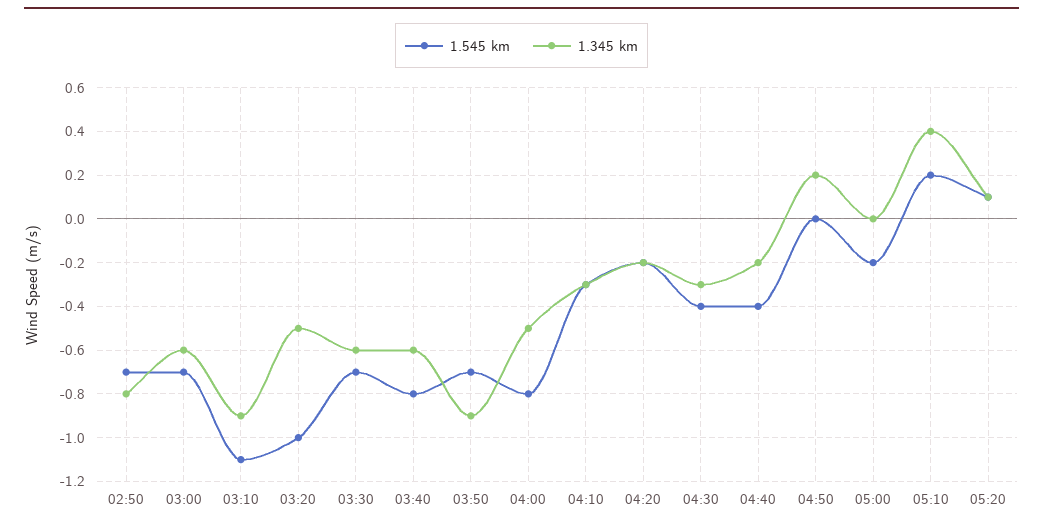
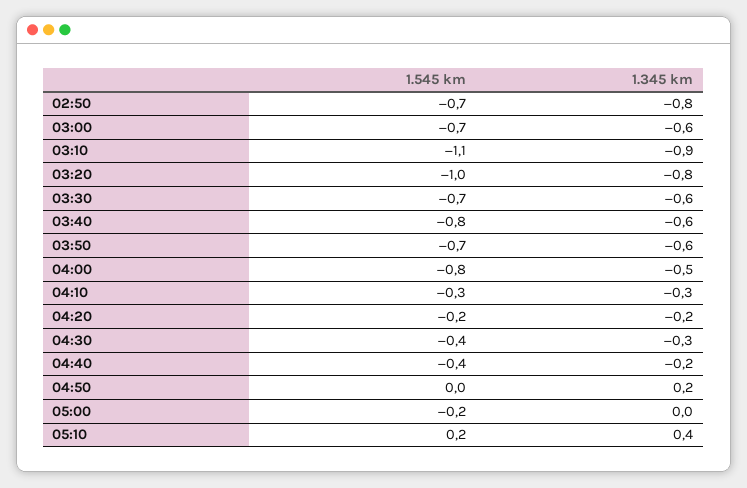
  {
    "1.545 km": {
      "02:50": -0.7,
      "03:00": -0.7,
      "03:10": -1.1,
      "03:20": -1,
      "03:30": -0.7,
      "03:40": -0.8,
      "03:50": -0.7,
      "04:00": -0.8,
      "04:10": -0.3,
      "04:20": -0.2,
      "04:30": -0.4,
      "04:40": -0.4,
      "04:50": 0,
      "05:00": -0.2,
-     "05:10": 0.2,
+     "05:10": 0.2
-     "05:20": 0.1
    },
    "1.345 km": {
      "02:50": -0.8,
      "03:00": -0.6,
      "03:10": -0.9,
-     "03:20": -0.5,
+     "03:20": -0.8,
      "03:30": -0.6,
      "03:40": -0.6,
-     "03:50": -0.9,
+     "03:50": -0.6,
      "04:00": -0.5,
      "04:10": -0.3,
      "04:20": -0.2,
      "04:30": -0.3,
      "04:40": -0.2,
      "04:50": 0.2,
      "05:00": 0,
-     "05:10": 0.4,
+     "05:10": 0.4
-     "05:20": 0.1
    }
  }

